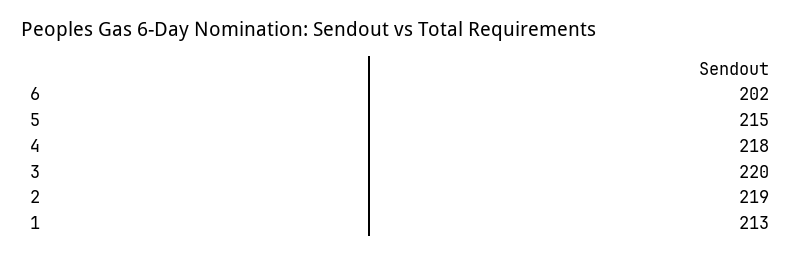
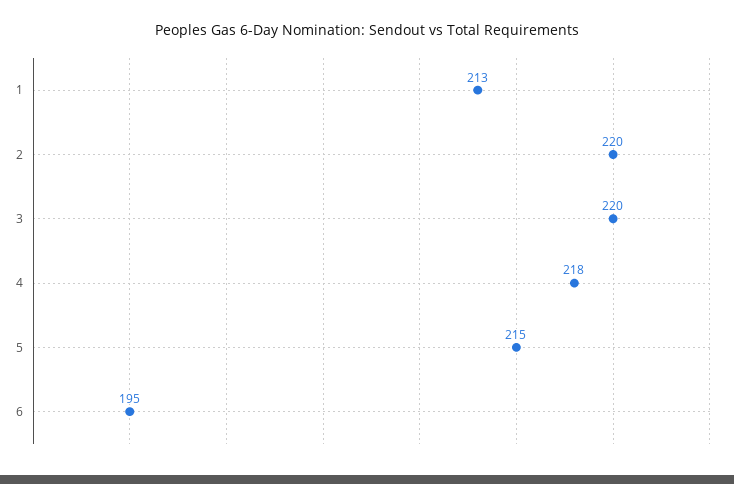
  {
-   "6": 202,
+   "6": 195,
    "5": 215,
    "4": 218,
    "3": 220,
-   "2": 219,
+   "2": 220,
    "1": 213
  }

